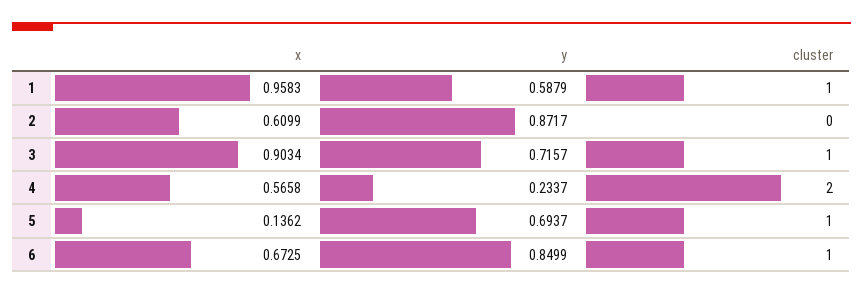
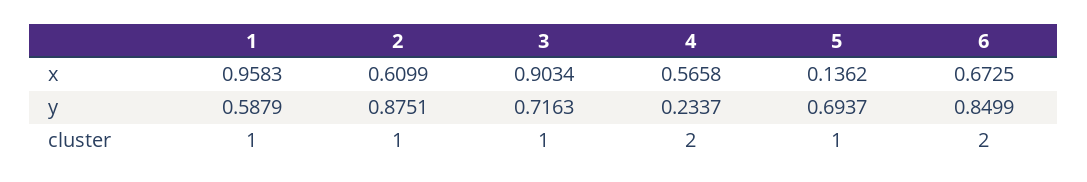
  {
    "x": {
      "1": 0.9583,
      "2": 0.6099,
      "3": 0.9034,
      "4": 0.5658,
      "5": 0.1362,
      "6": 0.6725
    },
    "y": {
      "1": 0.5879,
-     "2": 0.8717,
+     "2": 0.8751,
-     "3": 0.7157,
+     "3": 0.7163,
      "4": 0.2337,
      "5": 0.6937,
      "6": 0.8499
    },
    "cluster": {
      "1": 1,
-     "2": 0,
+     "2": 1,
      "3": 1,
      "4": 2,
      "5": 1,
-     "6": 1
+     "6": 2
    }
  }

